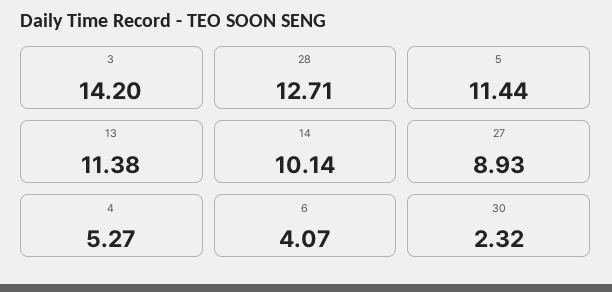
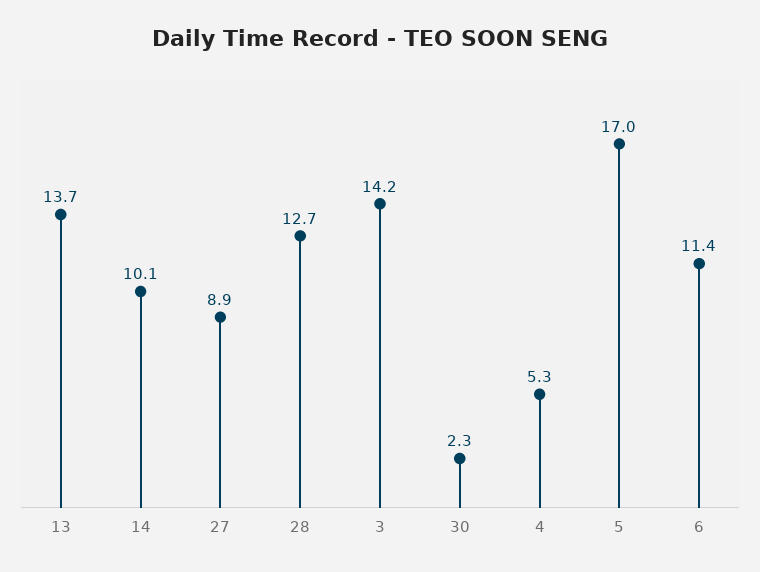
  {
    "3": 14.2,
    "28": 12.71,
-   "5": 11.44,
+   "5": 17,
-   "13": 11.38,
+   "13": 13.7,
    "14": 10.14,
    "27": 8.93,
    "4": 5.27,
-   "6": 4.07,
+   "6": 11.4,
    "30": 2.32
  }

